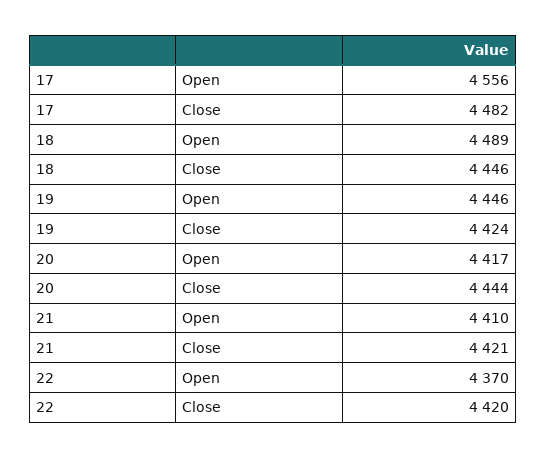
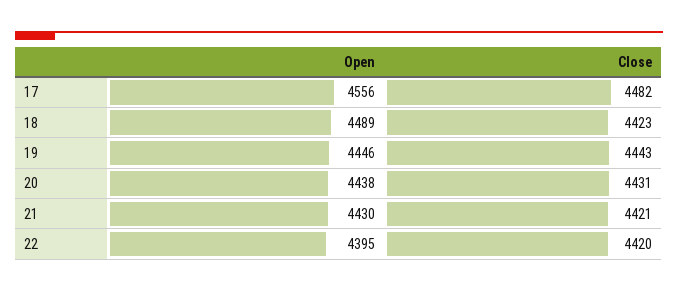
  {
    "17": {
      "Open": 4556,
      "Close": 4482
    },
    "18": {
      "Open": 4489,
-     "Close": 4446
+     "Close": 4423
    },
    "19": {
      "Open": 4446,
-     "Close": 4424
+     "Close": 4443
    },
    "20": {
-     "Open": 4417,
+     "Open": 4438,
-     "Close": 4444
+     "Close": 4431
    },
    "21": {
-     "Open": 4410,
+     "Open": 4430,
      "Close": 4421
    },
    "22": {
-     "Open": 4370,
+     "Open": 4395,
      "Close": 4420
    }
  }

